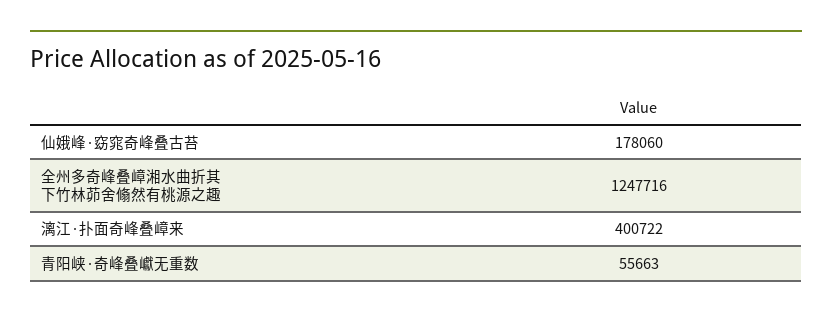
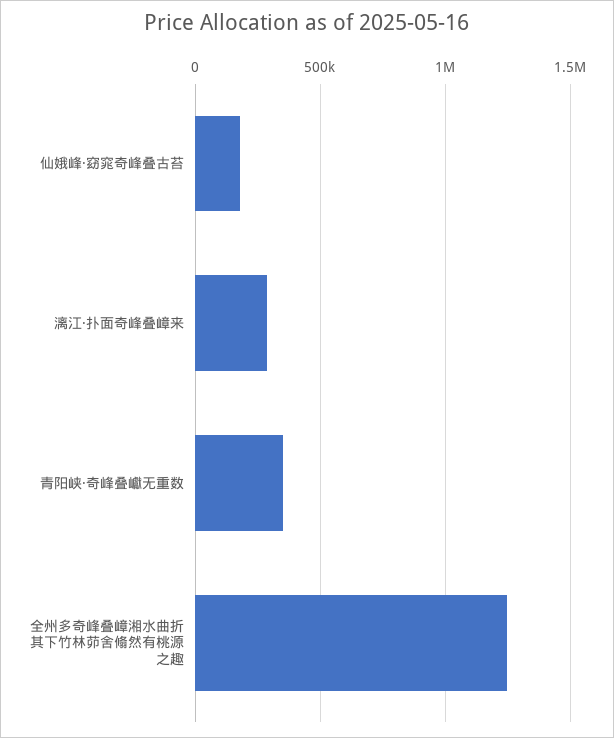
  {
    "仙娥峰·窈窕奇峰叠古苔": 178060,
    "全州多奇峰叠嶂湘水曲折其下竹林茆舍翛然有桃源之趣": 1247716,
-   "漓江·扑面奇峰叠嶂来": 400722,
+   "漓江·扑面奇峰叠嶂来": 300000,
-   "青阳峡·奇峰叠巘无重数": 55663
+   "青阳峡·奇峰叠巘无重数": 350000
  }

